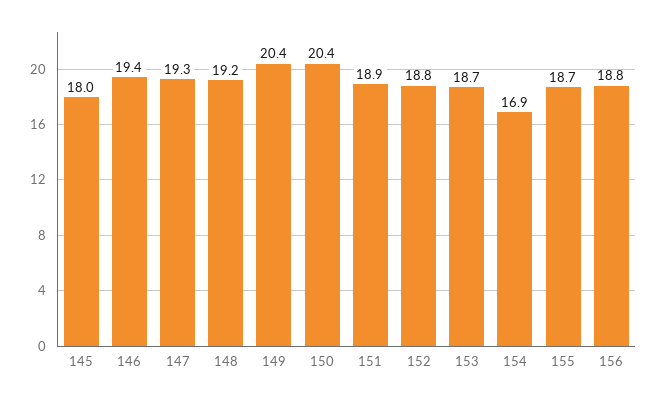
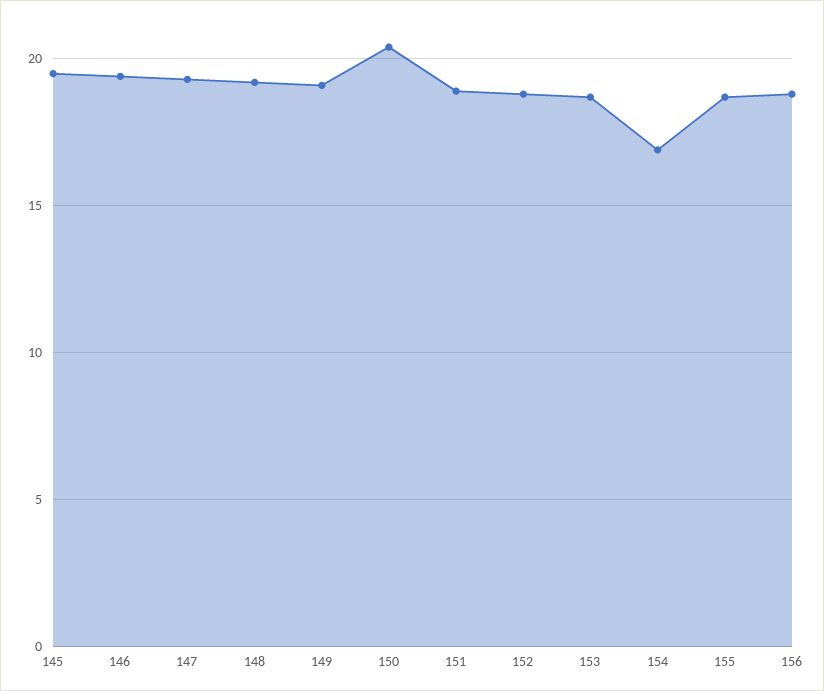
  {
-   "145": 18,
+   "145": 19.5,
    "146": 19.4,
    "147": 19.3,
    "148": 19.2,
-   "149": 20.4,
+   "149": 19,
    "150": 20.4,
    "151": 18.9,
    "152": 18.8,
    "153": 18.7,
    "154": 16.9,
    "155": 18.7,
    "156": 18.8
  }

